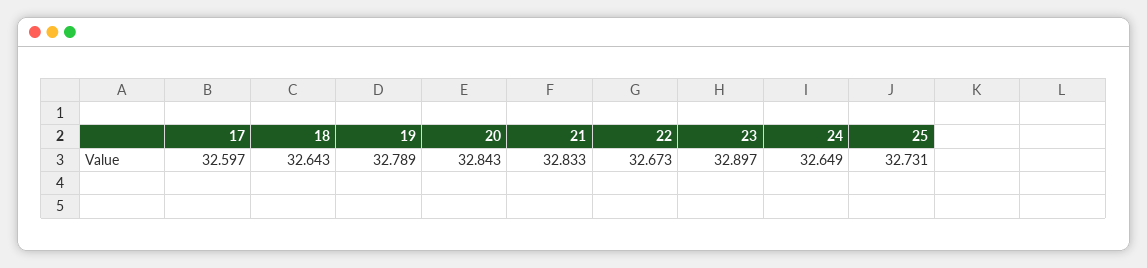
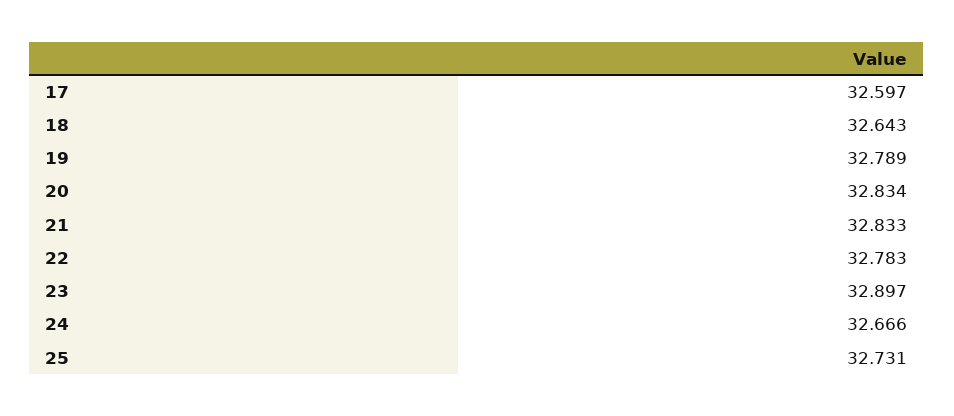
  {
    "17": 32.597,
    "18": 32.643,
    "19": 32.789,
-   "20": 32.843,
+   "20": 32.834,
    "21": 32.833,
-   "22": 32.673,
+   "22": 32.783,
    "23": 32.897,
-   "24": 32.649,
+   "24": 32.666,
    "25": 32.731
  }

